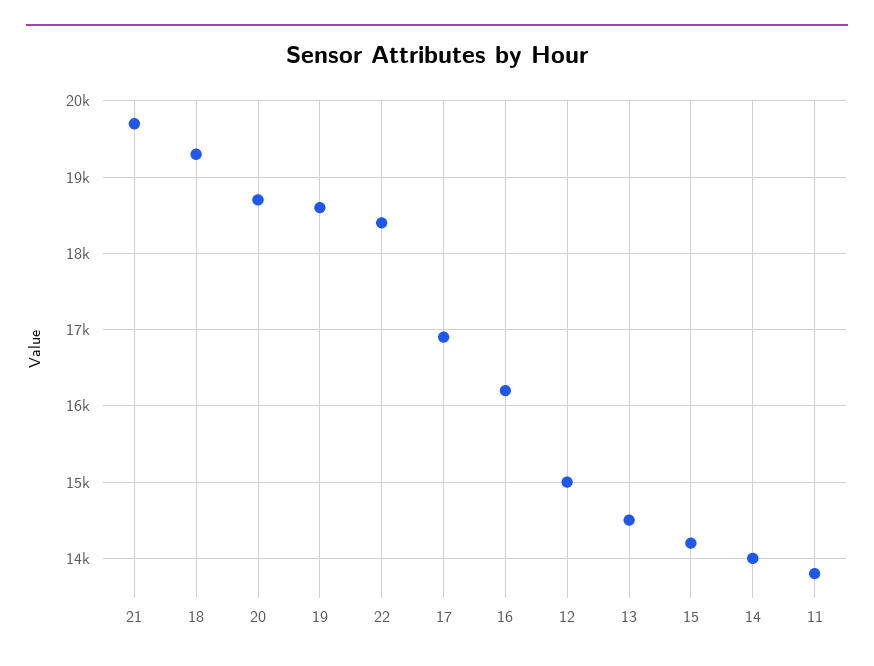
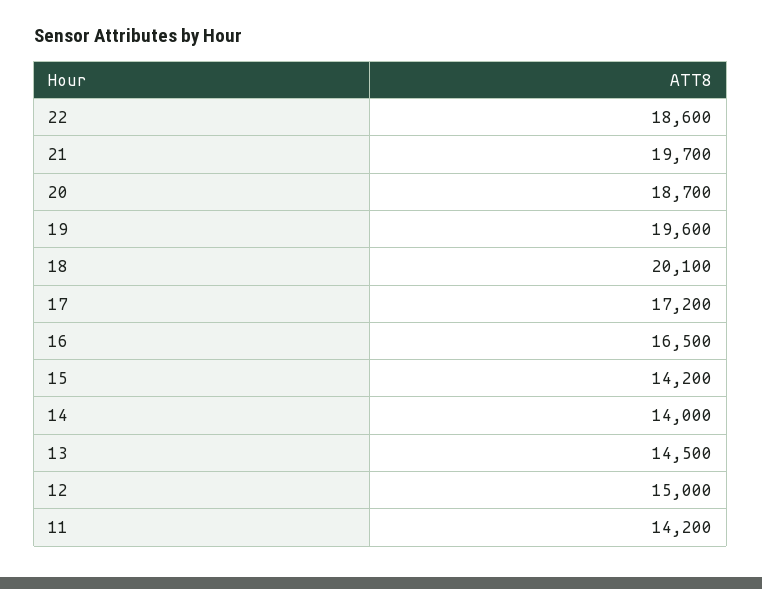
  {
    "21": 19700,
-   "18": 19300,
+   "18": 20100,
    "20": 18700,
-   "19": 18600,
+   "19": 19600,
-   "22": 18400,
+   "22": 18600,
-   "17": 16900,
+   "17": 17200,
-   "16": 16200,
+   "16": 16500,
    "12": 15000,
    "13": 14500,
    "15": 14200,
    "14": 14000,
-   "11": 13800
+   "11": 14200
  }

